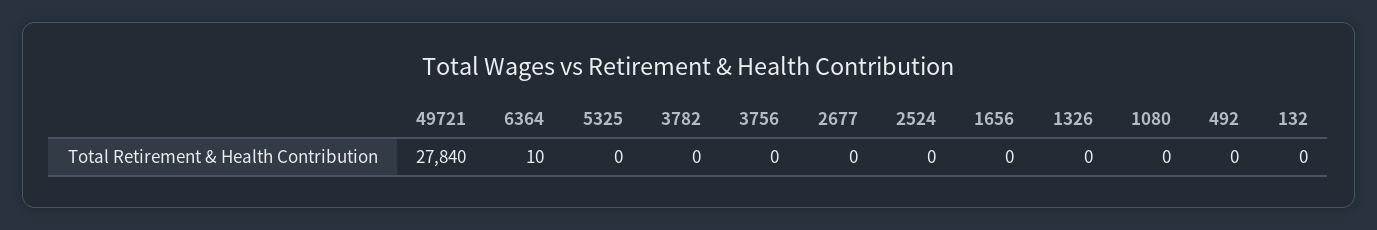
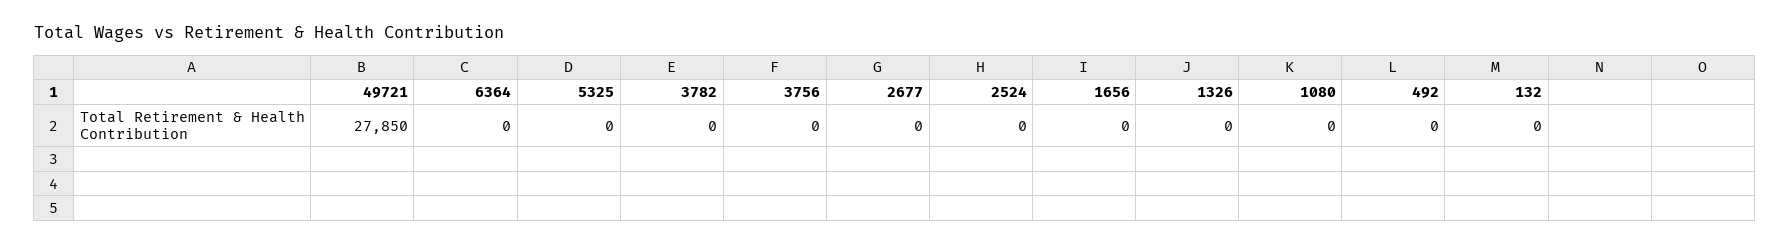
  {
-   "49721": 27840,
+   "49721": 27850,
-   "6364": 10,
+   "6364": 0,
    "5325": 0,
    "3782": 0,
    "3756": 0,
    "2677": 0,
    "2524": 0,
    "1656": 0,
    "1326": 0,
    "1080": 0,
    "492": 0,
    "132": 0
  }

